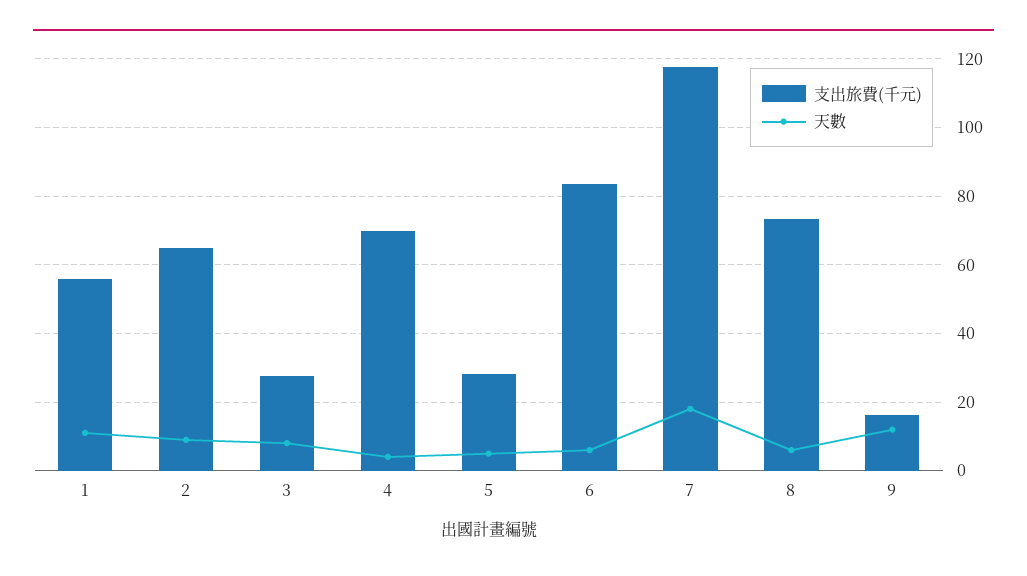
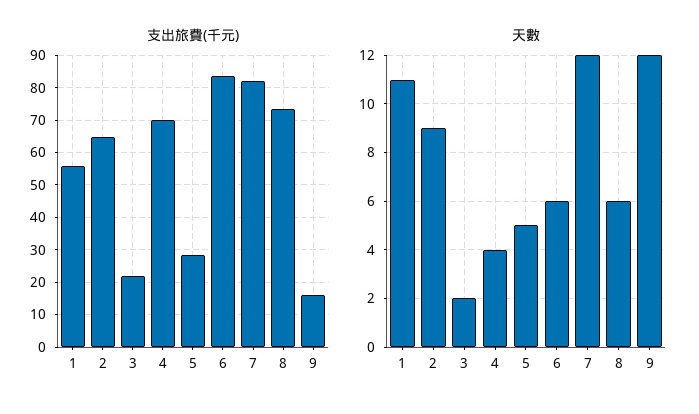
  {
    "支出旅費(千元)": {
      "1": 56,
      "2": 64,
-     "3": 28,
+     "3": 22,
      "4": 70,
      "5": 28,
      "6": 84,
-     "7": 118,
+     "7": 82,
      "8": 74,
      "9": 16
    },
    "天數": {
      "1": 11,
      "2": 9,
-     "3": 8,
+     "3": 2,
      "4": 4,
      "5": 5,
      "6": 6,
-     "7": 18,
+     "7": 12,
      "8": 6,
      "9": 12
    }
  }

